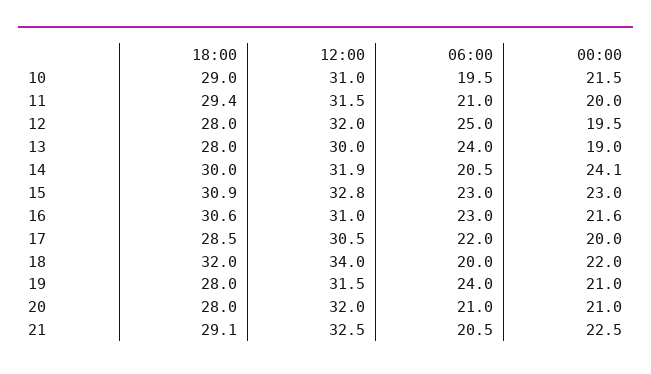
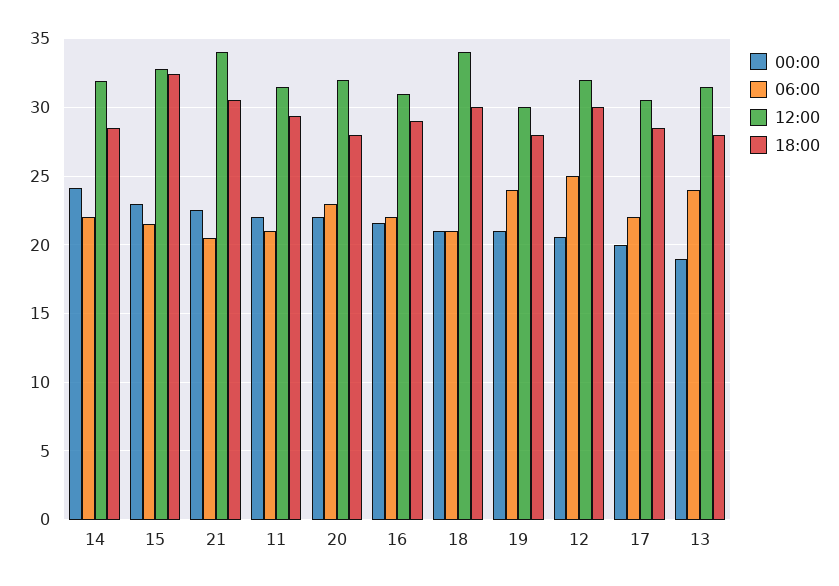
  {
    "18:00": {
-     "10": 29,
      "11": 29.4,
-     "12": 28,
+     "12": 30,
      "13": 28,
-     "14": 30,
+     "14": 28.5,
-     "15": 30.9,
+     "15": 32.5,
-     "16": 30.6,
+     "16": 29,
      "17": 28.5,
-     "18": 32,
+     "18": 30,
      "19": 28,
      "20": 28,
-     "21": 29.1
+     "21": 30.5
    },
    "12:00": {
-     "10": 31,
      "11": 31.5,
      "12": 32,
-     "13": 30,
+     "13": 31.5,
      "14": 31.9,
      "15": 32.8,
      "16": 31,
      "17": 30.5,
      "18": 34,
-     "19": 31.5,
+     "19": 30,
      "20": 32,
-     "21": 32.5
+     "21": 34
    },
    "06:00": {
-     "10": 19.5,
      "11": 21,
      "12": 25,
      "13": 24,
-     "14": 20.5,
+     "14": 22,
-     "15": 23,
+     "15": 21.5,
-     "16": 23,
+     "16": 22,
      "17": 22,
-     "18": 20,
+     "18": 21,
      "19": 24,
-     "20": 21,
+     "20": 23,
      "21": 20.5
    },
    "00:00": {
-     "10": 21.5,
-     "11": 20,
+     "11": 22,
-     "12": 19.5,
+     "12": 20.5,
      "13": 19,
      "14": 24.1,
      "15": 23,
      "16": 21.6,
      "17": 20,
-     "18": 22,
+     "18": 21,
      "19": 21,
-     "20": 21,
+     "20": 22,
      "21": 22.5
    }
  }

